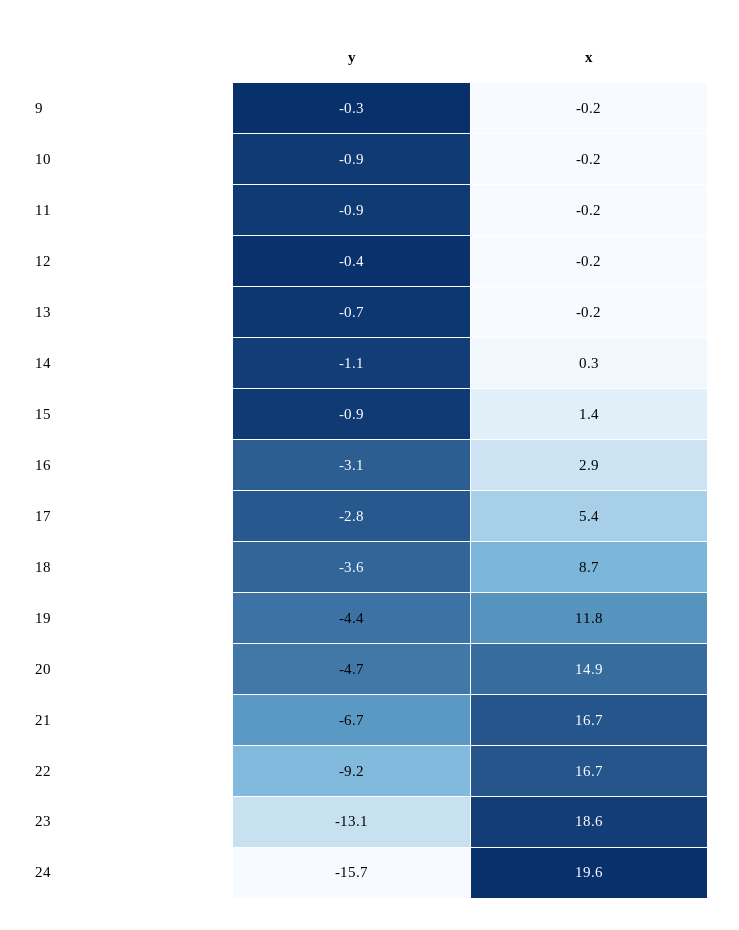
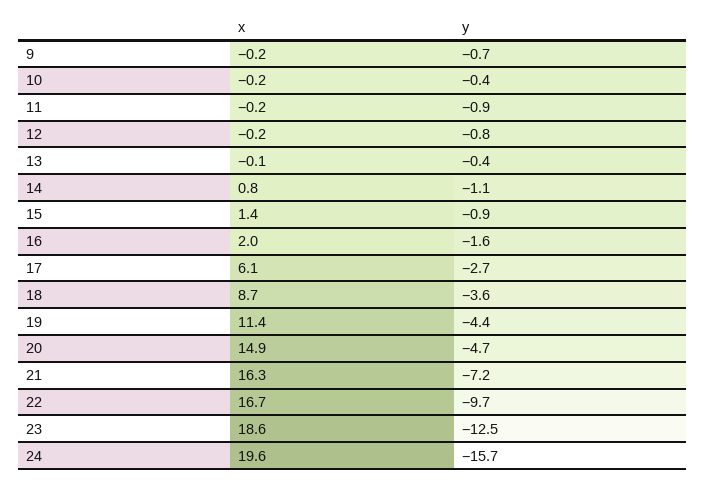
  {
    "y": {
-     "9": -0.3,
+     "9": -0.7,
-     "10": -0.9,
+     "10": -0.4,
      "11": -0.9,
-     "12": -0.4,
+     "12": -0.8,
-     "13": -0.7,
+     "13": -0.4,
      "14": -1.1,
      "15": -0.9,
-     "16": -3.1,
+     "16": -1.6,
-     "17": -2.8,
+     "17": -2.7,
      "18": -3.6,
      "19": -4.4,
      "20": -4.7,
-     "21": -6.7,
+     "21": -7.2,
-     "22": -9.2,
+     "22": -9.7,
-     "23": -13.1,
+     "23": -12.5,
      "24": -15.7
    },
    "x": {
      "9": -0.2,
      "10": -0.2,
      "11": -0.2,
      "12": -0.2,
-     "13": -0.2,
+     "13": -0.1,
-     "14": 0.3,
+     "14": 0.8,
      "15": 1.4,
-     "16": 2.9,
+     "16": 2,
-     "17": 5.4,
+     "17": 6.1,
      "18": 8.7,
-     "19": 11.8,
+     "19": 11.4,
      "20": 14.9,
-     "21": 16.7,
+     "21": 16.3,
      "22": 16.7,
      "23": 18.6,
      "24": 19.6
    }
  }

